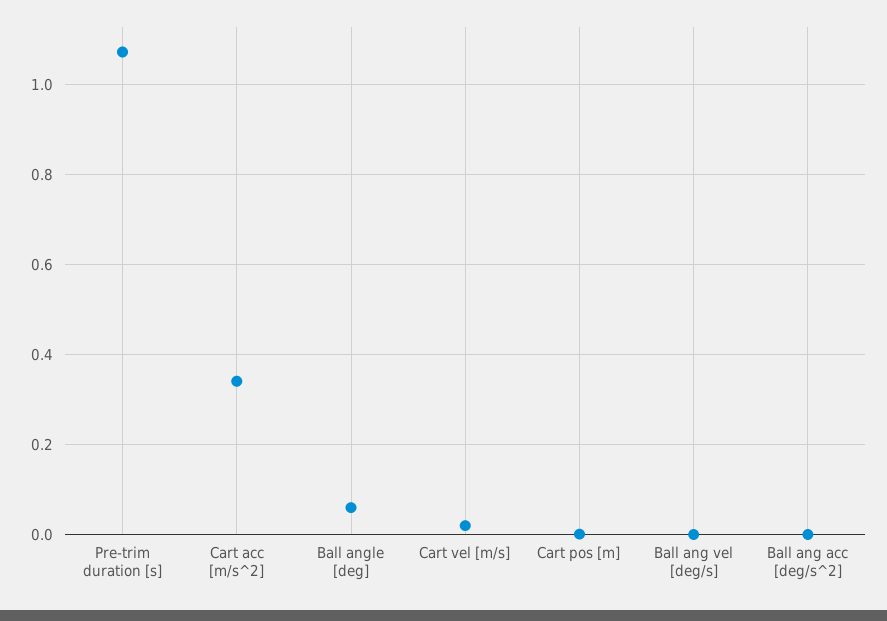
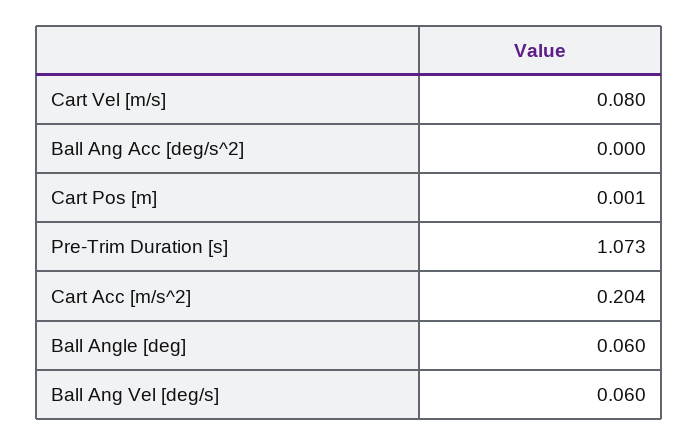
  {
    "Pre-trim duration [s]": 1.073,
-   "Cart acc [m/s^2]": 0.34,
+   "Cart acc [m/s^2]": 0.204,
    "Ball angle [deg]": 0.06,
-   "Cart vel [m/s]": 0.02,
+   "Cart vel [m/s]": 0.08,
    "Cart pos [m]": 0.001,
-   "Ball ang vel [deg/s]": 0,
+   "Ball ang vel [deg/s]": 0.06,
    "Ball ang acc [deg/s^2]": 0
  }

